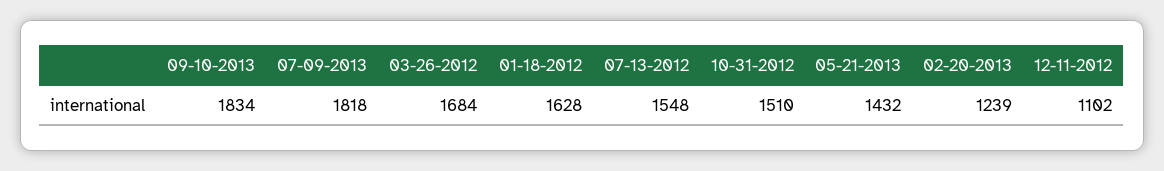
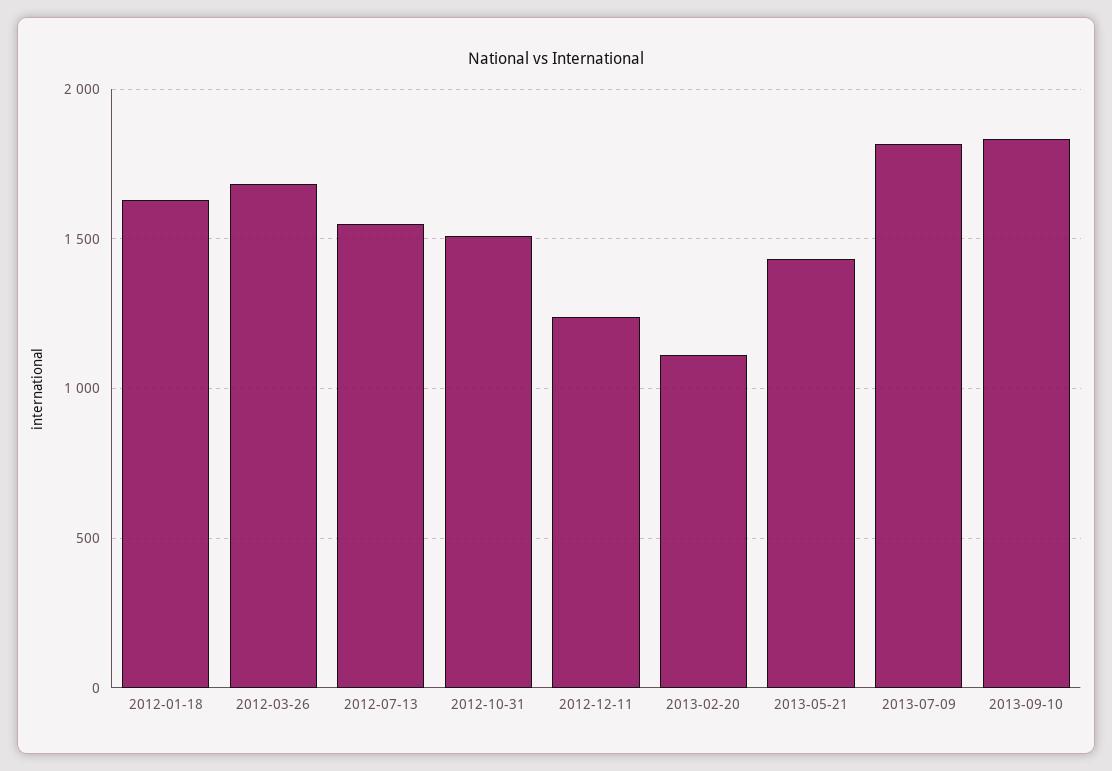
  {
    "09-10-2013": 1834,
    "07-09-2013": 1818,
    "03-26-2012": 1684,
    "01-18-2012": 1628,
    "07-13-2012": 1548,
    "10-31-2012": 1510,
    "05-21-2013": 1432,
-   "02-20-2013": 1239,
+   "02-20-2013": 1100,
-   "12-11-2012": 1102
+   "12-11-2012": 1250
  }

